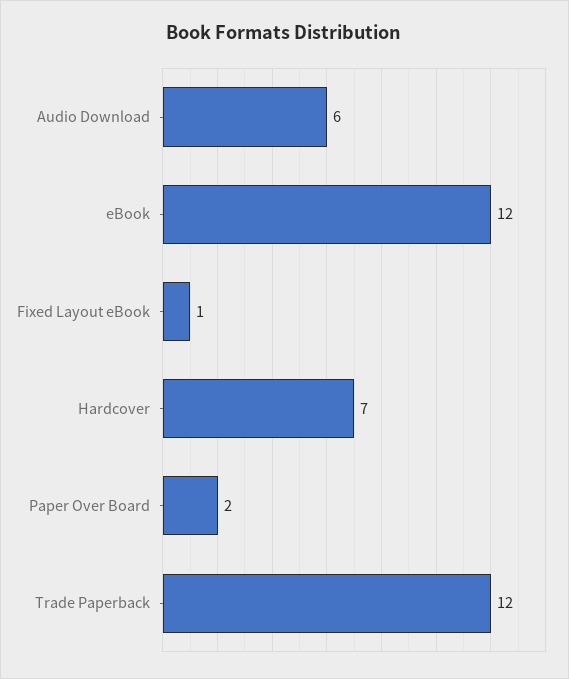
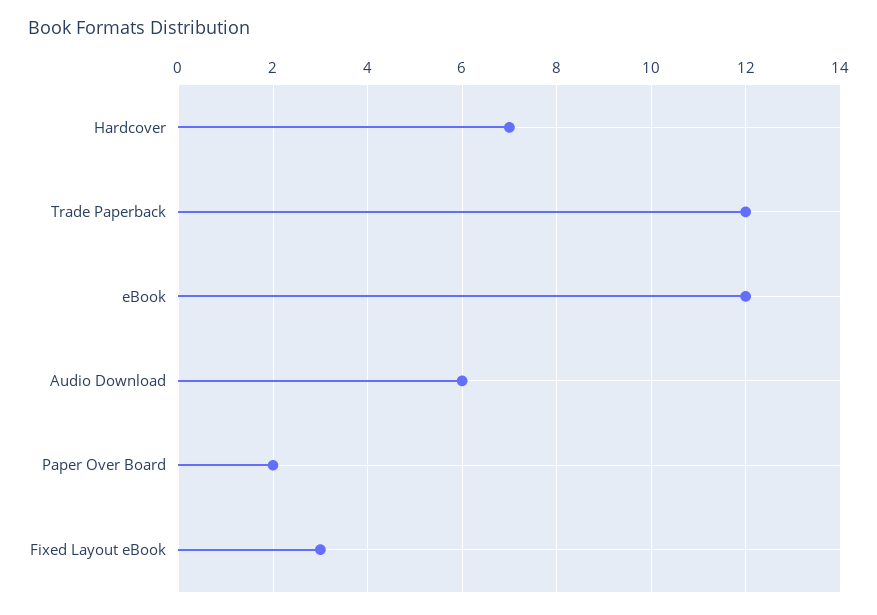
  {
    "Audio Download": 6,
    "eBook": 12,
-   "Fixed Layout eBook": 1,
+   "Fixed Layout eBook": 3,
    "Hardcover": 7,
    "Paper Over Board": 2,
    "Trade Paperback": 12
  }

